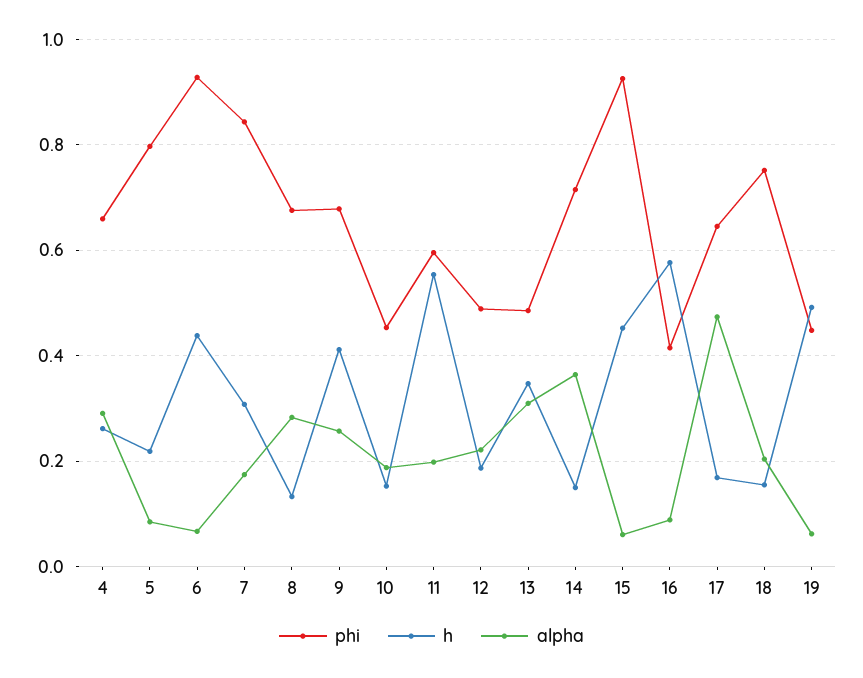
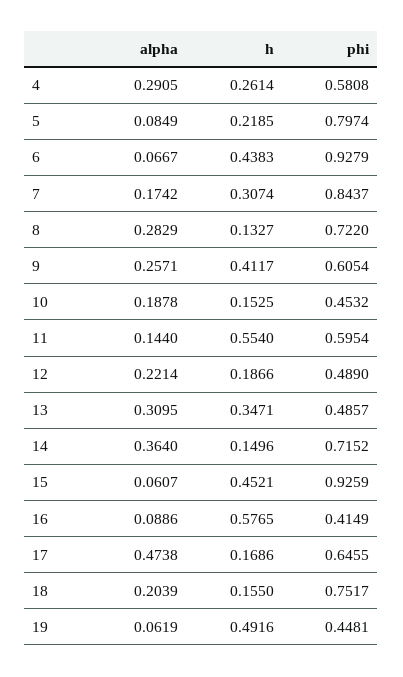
  {
    "phi": {
-     "4": 0.66,
+     "4": 0.5808,
      "5": 0.7974,
      "6": 0.9279,
      "7": 0.8437,
-     "8": 0.68,
+     "8": 0.722,
-     "9": 0.68,
+     "9": 0.6054,
      "10": 0.4532,
      "11": 0.5954,
      "12": 0.489,
      "13": 0.4857,
      "14": 0.7152,
      "15": 0.9259,
      "16": 0.4149,
      "17": 0.6455,
      "18": 0.7517,
      "19": 0.4481
    },
    "h": {
      "4": 0.2614,
      "5": 0.2185,
      "6": 0.4383,
      "7": 0.3074,
      "8": 0.1327,
      "9": 0.4117,
      "10": 0.1525,
      "11": 0.554,
      "12": 0.1866,
      "13": 0.3471,
      "14": 0.1496,
      "15": 0.4521,
      "16": 0.5765,
      "17": 0.1686,
      "18": 0.155,
      "19": 0.4916
    },
    "alpha": {
      "4": 0.2905,
      "5": 0.0849,
      "6": 0.0667,
      "7": 0.1742,
      "8": 0.2829,
      "9": 0.2571,
      "10": 0.1878,
-     "11": 0.2,
+     "11": 0.144,
      "12": 0.2214,
      "13": 0.3095,
      "14": 0.364,
      "15": 0.0607,
      "16": 0.0886,
      "17": 0.4738,
      "18": 0.2039,
      "19": 0.0619
    }
  }

